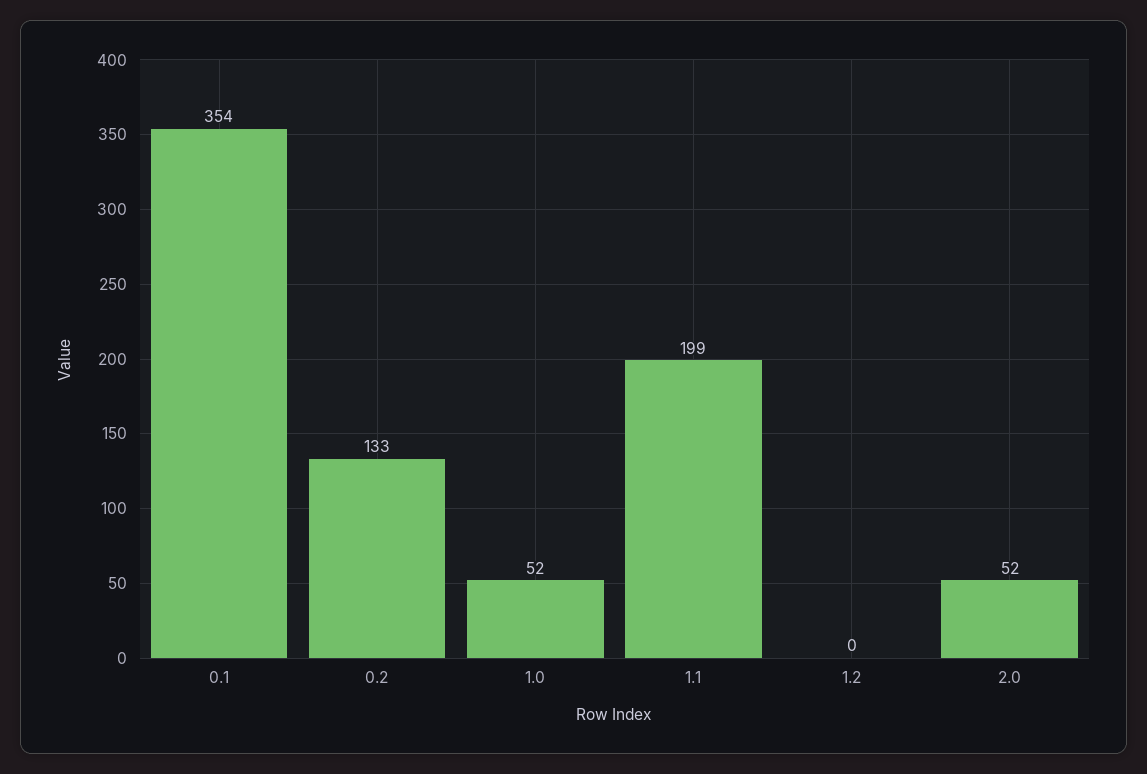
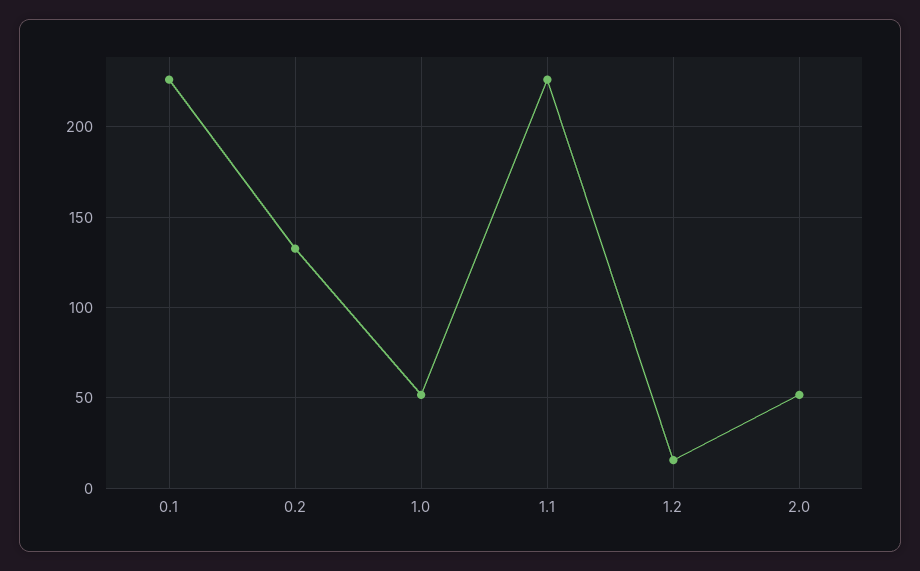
  {
-   "0.1": 354,
+   "0.1": 225,
    "0.2": 133,
    "1.0": 52,
-   "1.1": 199,
+   "1.1": 225,
-   "1.2": 0,
+   "1.2": 15,
    "2.0": 52
  }

